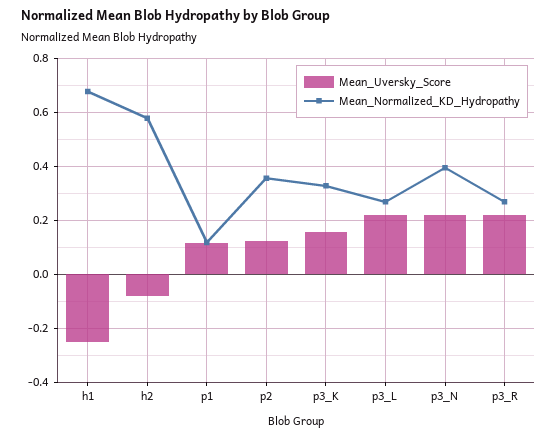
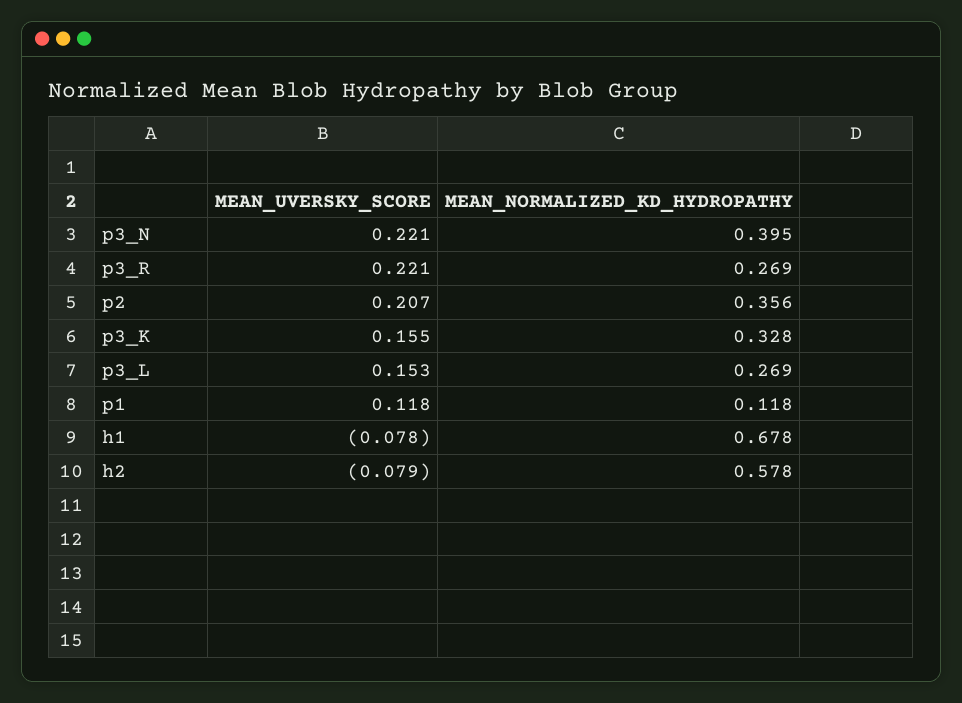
  {
    "Mean_Uversky_Score": {
-     "h1": -0.25,
+     "h1": -0.078,
      "h2": -0.079,
      "p1": 0.118,
-     "p2": 0.125,
+     "p2": 0.207,
      "p3_K": 0.155,
-     "p3_L": 0.225,
+     "p3_L": 0.153,
      "p3_N": 0.221,
      "p3_R": 0.221
    },
    "Mean_Normalized_KD_Hydropathy": {
      "h1": 0.678,
      "h2": 0.578,
      "p1": 0.118,
      "p2": 0.356,
      "p3_K": 0.328,
      "p3_L": 0.269,
      "p3_N": 0.395,
      "p3_R": 0.269
    }
  }

